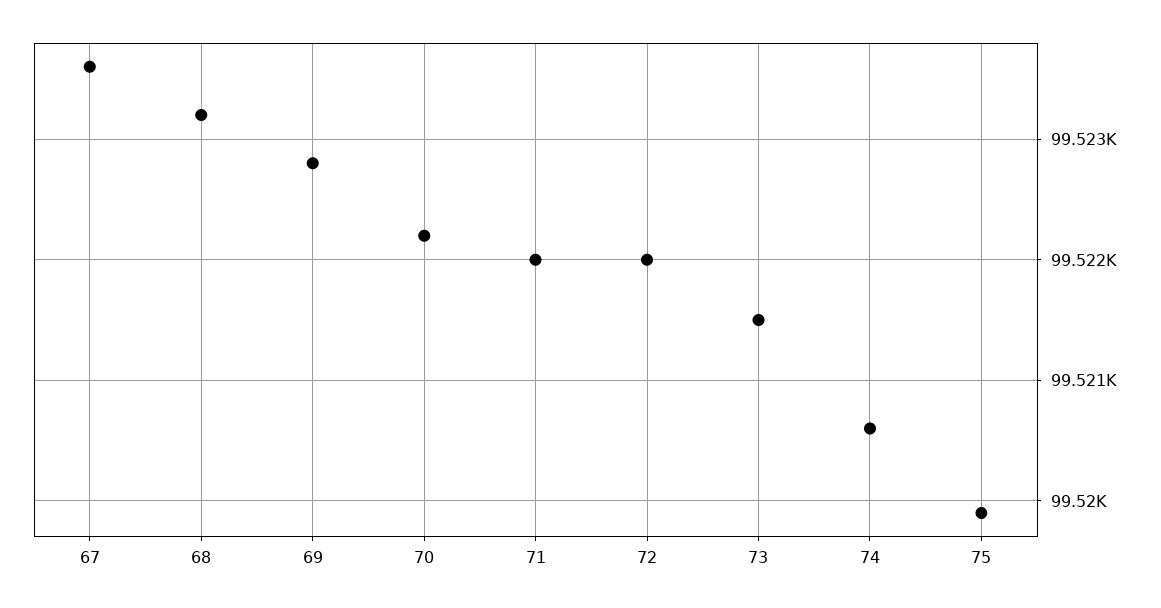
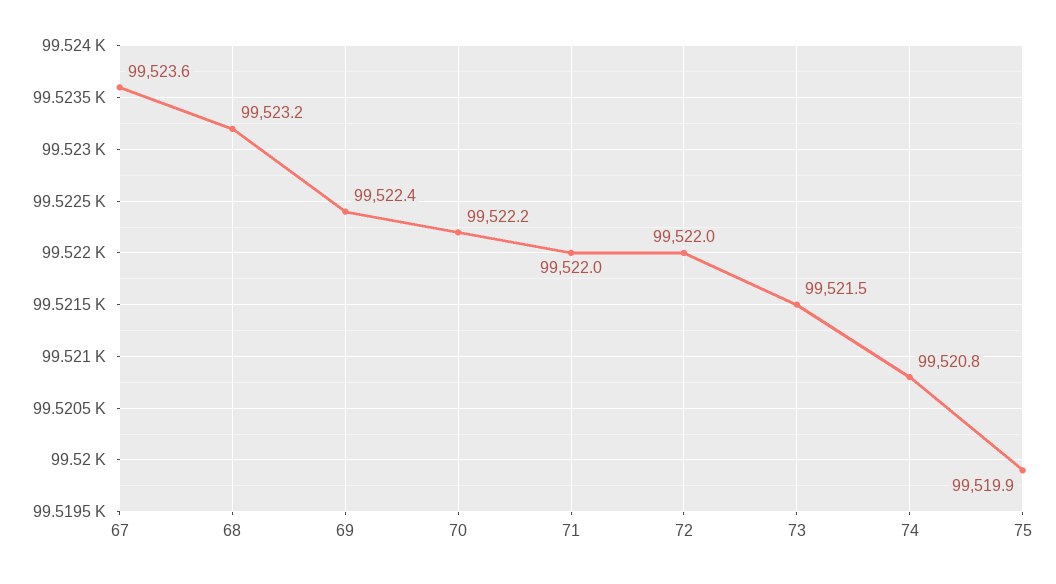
  {
    "67": 99523.6,
    "68": 99523.2,
-   "69": 99522.8,
+   "69": 99522.4,
    "70": 99522.2,
    "71": 99522,
    "72": 99522,
    "73": 99521.5,
-   "74": 99520.6,
+   "74": 99520.8,
    "75": 99519.9
  }

